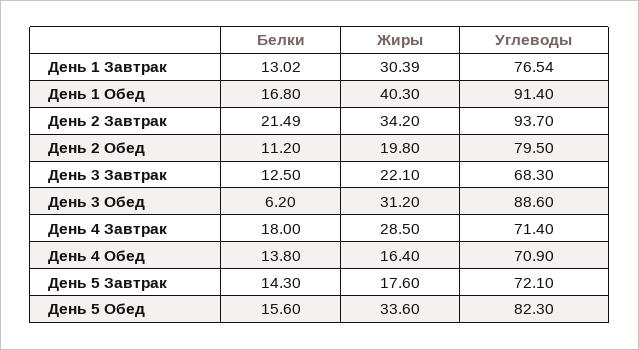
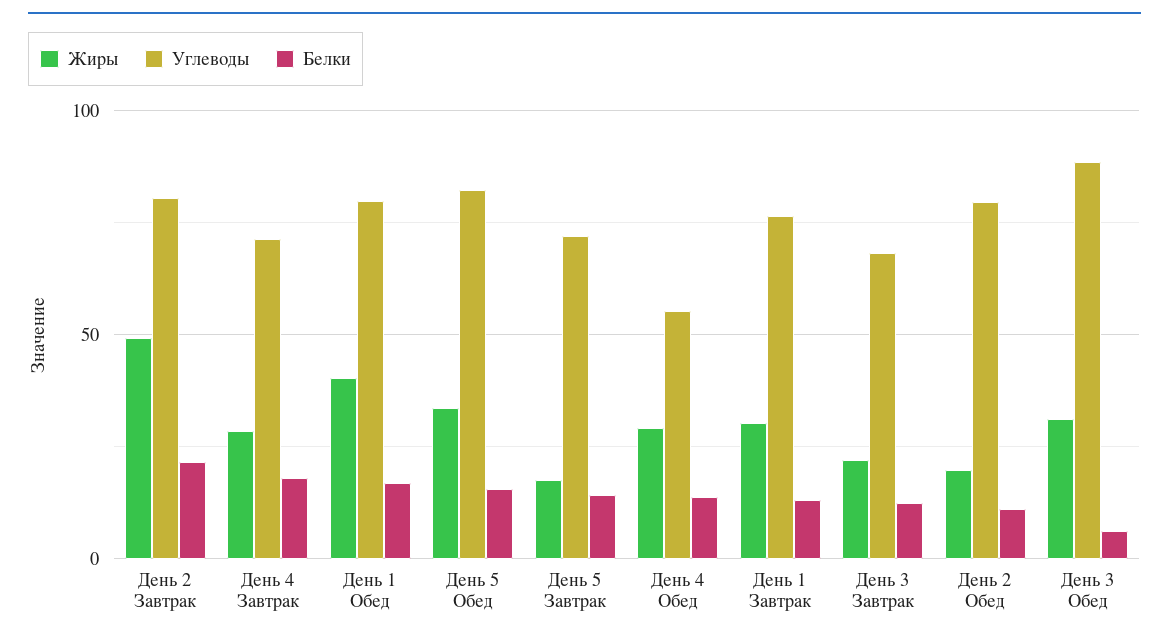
  {
    "Белки": {
      "День 1 Завтрак": 13.02,
      "День 1 Обед": 16.8,
      "День 2 Завтрак": 21.49,
      "День 2 Обед": 11.2,
      "День 3 Завтрак": 12.5,
      "День 3 Обед": 6.2,
      "День 4 Завтрак": 18,
      "День 4 Обед": 13.8,
      "День 5 Завтрак": 14.3,
      "День 5 Обед": 15.6
    },
    "Жиры": {
      "День 1 Завтрак": 30.39,
      "День 1 Обед": 40.3,
-     "День 2 Завтрак": 34.2,
+     "День 2 Завтрак": 50,
      "День 2 Обед": 19.8,
      "День 3 Завтрак": 22.1,
      "День 3 Обед": 31.2,
      "День 4 Завтрак": 28.5,
-     "День 4 Обед": 16.4,
+     "День 4 Обед": 30,
      "День 5 Завтрак": 17.6,
      "День 5 Обед": 33.6
    },
    "Углеводы": {
      "День 1 Завтрак": 76.54,
-     "День 1 Обед": 91.4,
+     "День 1 Обед": 80,
-     "День 2 Завтрак": 93.7,
+     "День 2 Завтрак": 80,
      "День 2 Обед": 79.5,
      "День 3 Завтрак": 68.3,
      "День 3 Обед": 88.6,
      "День 4 Завтрак": 71.4,
-     "День 4 Обед": 70.9,
+     "День 4 Обед": 55,
      "День 5 Завтрак": 72.1,
      "День 5 Обед": 82.3
    }
  }

